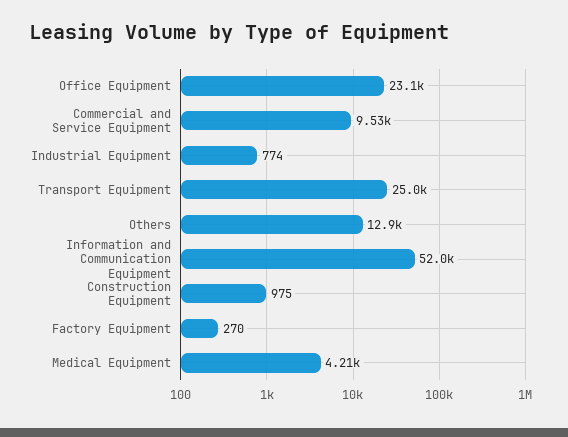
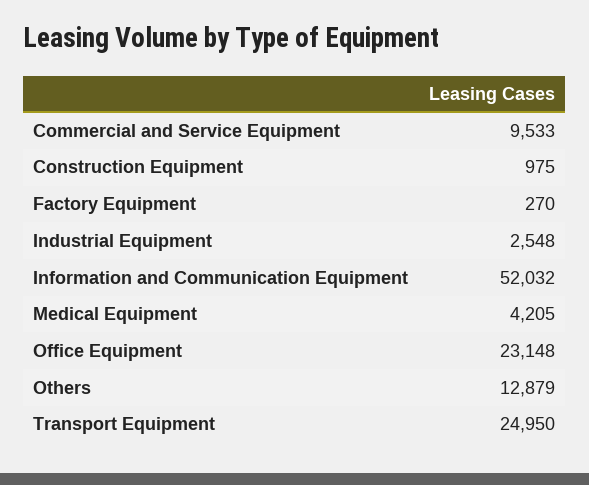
  {
    "Office Equipment": 23148,
    "Commercial and Service Equipment": 9533,
-   "Industrial Equipment": 774,
+   "Industrial Equipment": 2548,
    "Transport Equipment": 24950,
    "Others": 12879,
    "Information and Communication Equipment": 52032,
    "Construction Equipment": 975,
    "Factory Equipment": 270,
    "Medical Equipment": 4205
  }

